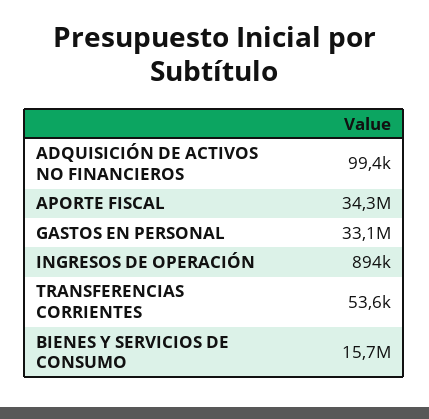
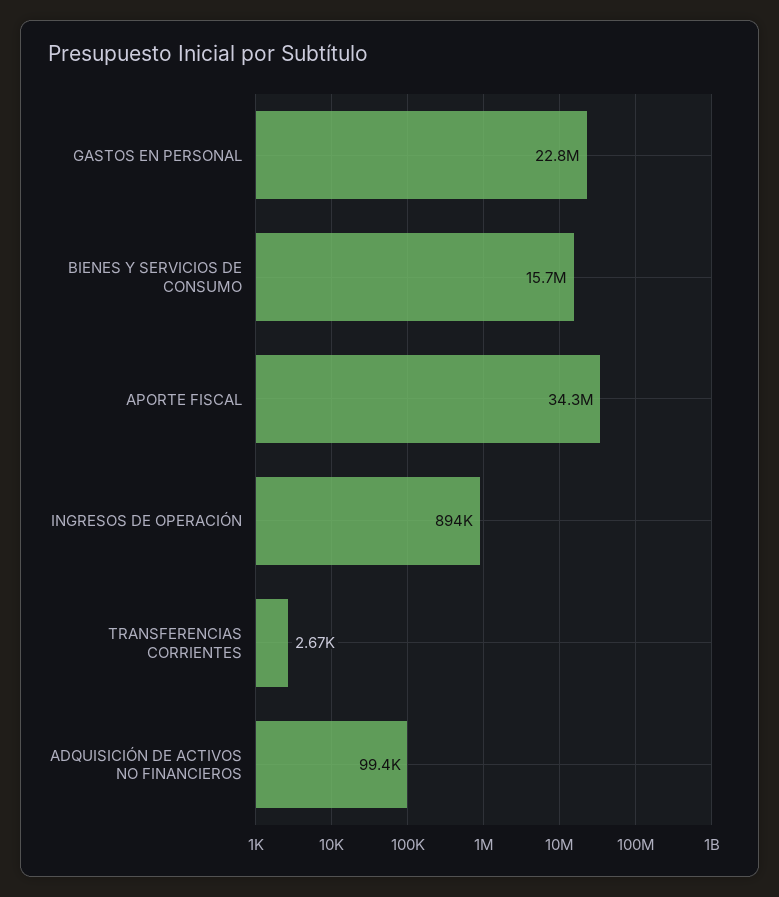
  {
    "ADQUISICIÓN DE ACTIVOS NO FINANCIEROS": 99400,
    "APORTE FISCAL": 34300000,
-   "GASTOS EN PERSONAL": 33100000,
+   "GASTOS EN PERSONAL": 22800000,
    "INGRESOS DE OPERACIÓN": 894000,
-   "TRANSFERENCIAS CORRIENTES": 53600,
+   "TRANSFERENCIAS CORRIENTES": 2670,
    "BIENES Y SERVICIOS DE CONSUMO": 15700000
  }

